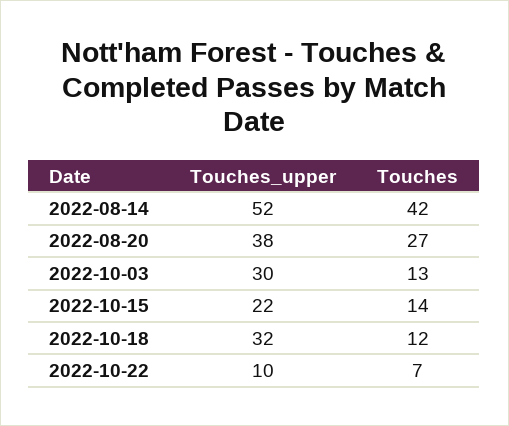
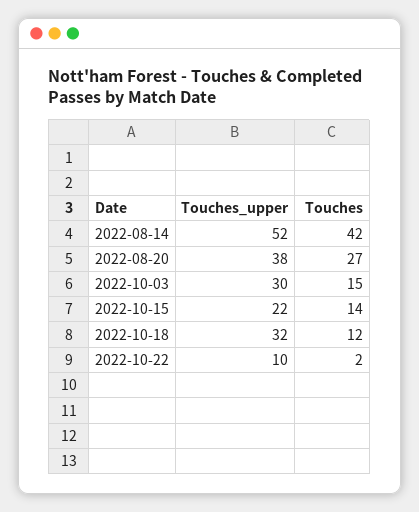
  {
    "Touches_upper": {
      "2022-08-14": 52,
      "2022-08-20": 38,
      "2022-10-03": 30,
      "2022-10-15": 22,
      "2022-10-18": 32,
      "2022-10-22": 10
    },
    "Touches": {
      "2022-08-14": 42,
      "2022-08-20": 27,
-     "2022-10-03": 13,
+     "2022-10-03": 15,
      "2022-10-15": 14,
      "2022-10-18": 12,
-     "2022-10-22": 7
+     "2022-10-22": 2
    }
  }

